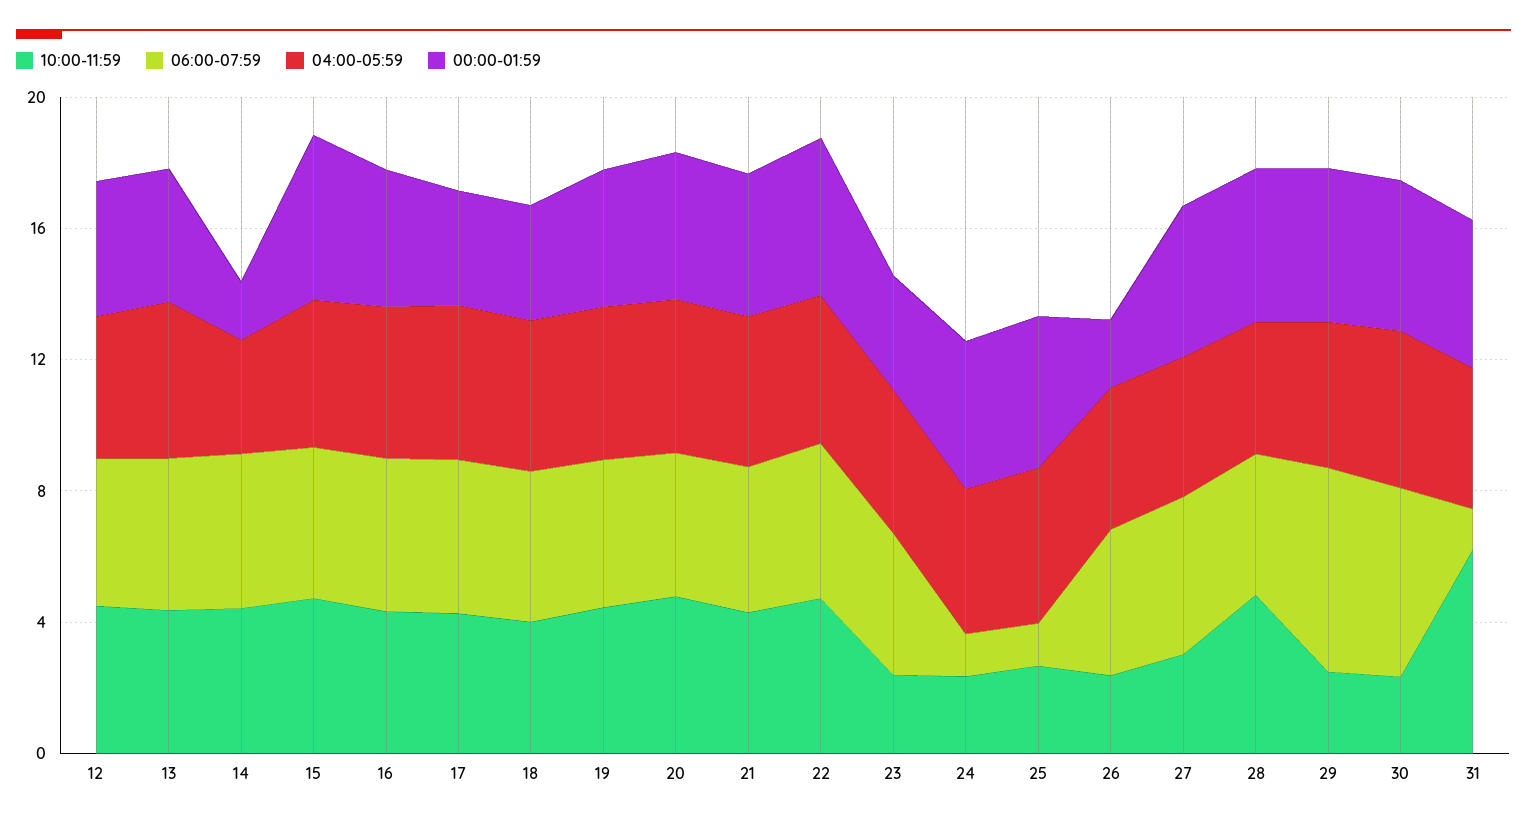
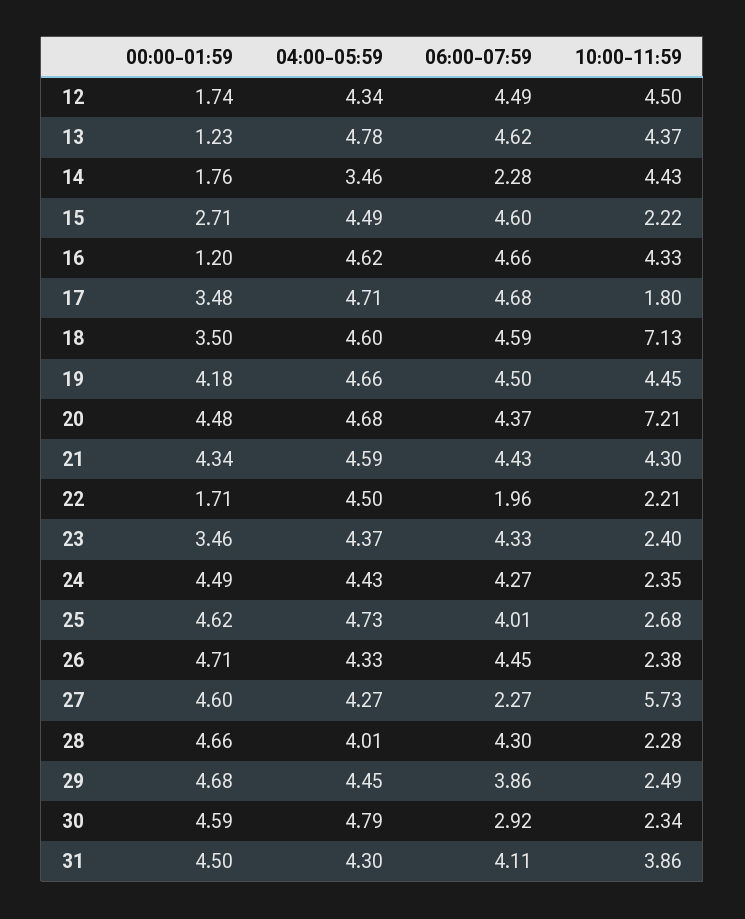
  {
    "10:00-11:59": {
      "12": 4.5,
      "13": 4.37,
      "14": 4.43,
-     "15": 5,
+     "15": 2.22,
      "16": 4.33,
-     "17": 4,
+     "17": 1.8,
-     "18": 4,
+     "18": 7.13,
      "19": 4.45,
-     "20": 5,
+     "20": 7.21,
      "21": 4.3,
-     "22": 5,
+     "22": 2.21,
      "23": 2.4,
      "24": 2.35,
      "25": 2.68,
      "26": 2.38,
-     "27": 3,
+     "27": 5.73,
-     "28": 5,
+     "28": 2.28,
      "29": 2.49,
      "30": 2.34,
-     "31": 6
+     "31": 3.86
    },
    "06:00-07:59": {
      "12": 4.49,
      "13": 4.62,
-     "14": 5,
+     "14": 2.28,
      "15": 4.6,
      "16": 4.66,
      "17": 4.68,
      "18": 4.59,
      "19": 4.5,
      "20": 4.37,
      "21": 4.43,
-     "22": 5,
+     "22": 1.96,
      "23": 4.33,
-     "24": 1,
+     "24": 4.27,
-     "25": 1,
+     "25": 4.01,
      "26": 4.45,
-     "27": 5,
+     "27": 2.27,
      "28": 4.3,
-     "29": 6,
+     "29": 3.86,
-     "30": 6,
+     "30": 2.92,
-     "31": 1
+     "31": 4.11
    },
    "04:00-05:59": {
      "12": 4.34,
      "13": 4.78,
      "14": 3.46,
      "15": 4.49,
      "16": 4.62,
      "17": 4.71,
      "18": 4.6,
      "19": 4.66,
      "20": 4.68,
      "21": 4.59,
      "22": 4.5,
      "23": 4.37,
      "24": 4.43,
      "25": 4.73,
      "26": 4.33,
      "27": 4.27,
      "28": 4.01,
      "29": 4.45,
      "30": 4.79,
      "31": 4.3
    },
    "00:00-01:59": {
-     "12": 4,
+     "12": 1.74,
-     "13": 4,
+     "13": 1.23,
      "14": 1.76,
-     "15": 5,
+     "15": 2.71,
-     "16": 4,
+     "16": 1.2,
      "17": 3.48,
      "18": 3.5,
      "19": 4.18,
      "20": 4.48,
      "21": 4.34,
-     "22": 5,
+     "22": 1.71,
      "23": 3.46,
      "24": 4.49,
      "25": 4.62,
-     "26": 2,
+     "26": 4.71,
      "27": 4.6,
      "28": 4.66,
      "29": 4.68,
      "30": 4.59,
      "31": 4.5
    }
  }

